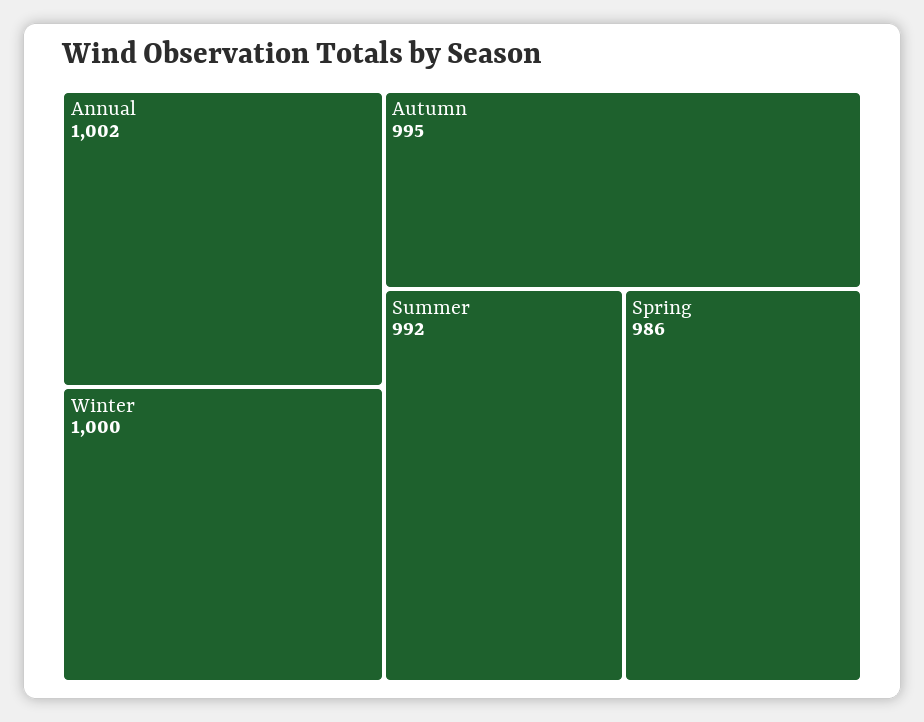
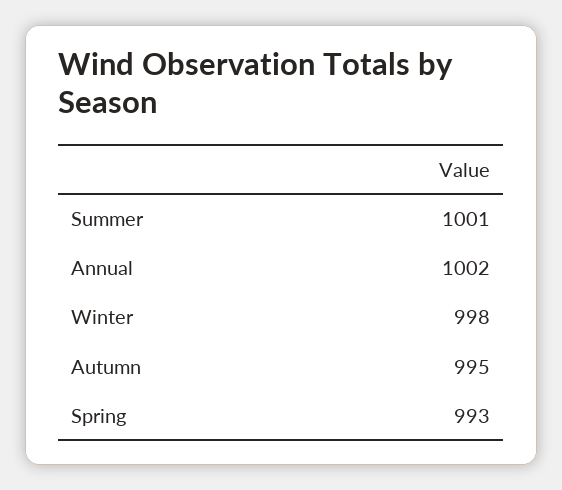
  {
    "Annual": 1002,
-   "Winter": 1000,
+   "Winter": 998,
    "Autumn": 995,
-   "Summer": 992,
+   "Summer": 1001,
-   "Spring": 986
+   "Spring": 993
  }

